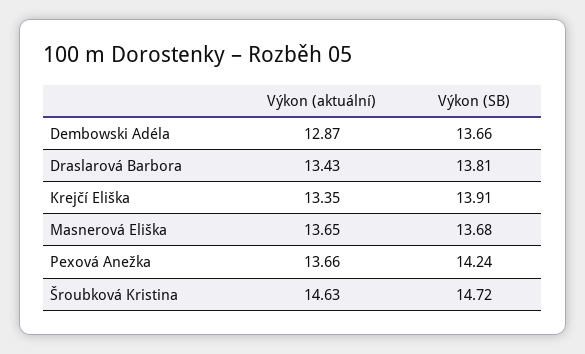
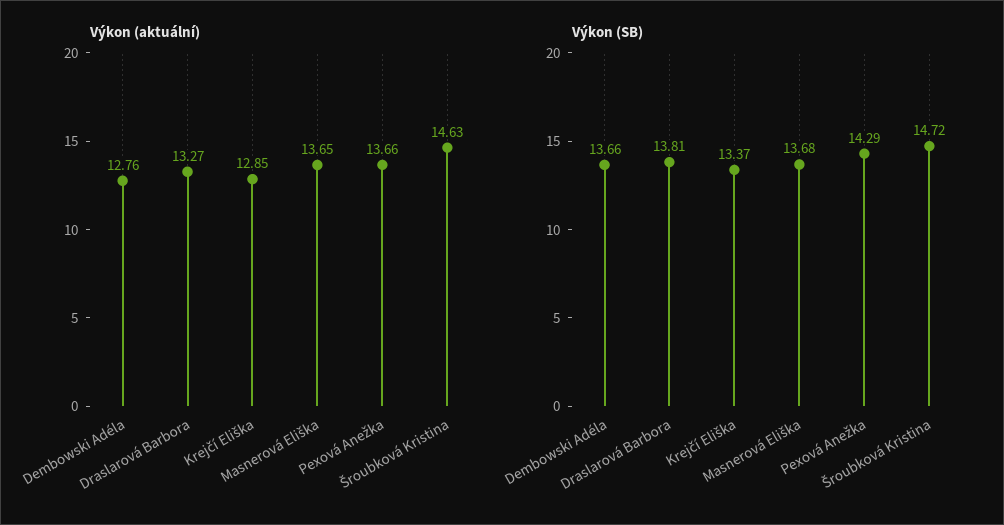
  {
    "Výkon (aktuální)": {
-     "Dembowski Adéla": 12.87,
+     "Dembowski Adéla": 12.76,
-     "Draslarová Barbora": 13.43,
+     "Draslarová Barbora": 13.27,
-     "Krejčí Eliška": 13.35,
+     "Krejčí Eliška": 12.85,
      "Masnerová Eliška": 13.65,
      "Pexová Anežka": 13.66,
      "Šroubková Kristina": 14.63
    },
    "Výkon (SB)": {
      "Dembowski Adéla": 13.66,
      "Draslarová Barbora": 13.81,
-     "Krejčí Eliška": 13.91,
+     "Krejčí Eliška": 13.37,
      "Masnerová Eliška": 13.68,
-     "Pexová Anežka": 14.24,
+     "Pexová Anežka": 14.29,
      "Šroubková Kristina": 14.72
    }
  }

